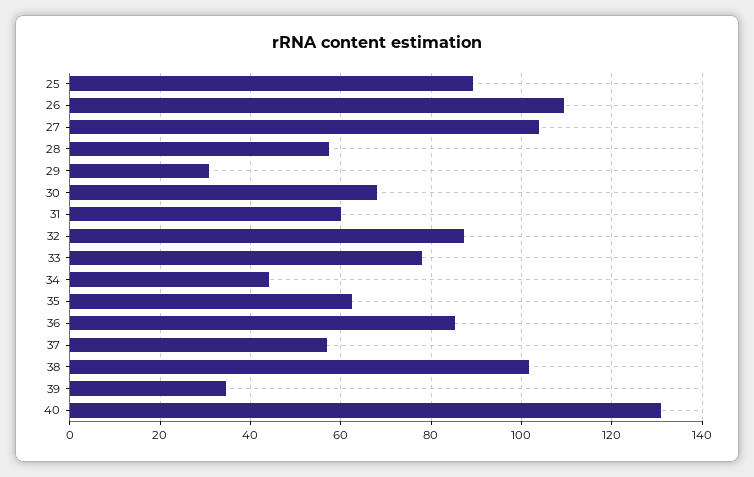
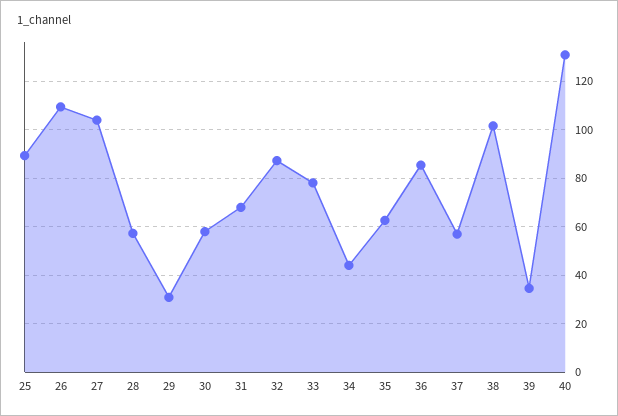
  {
    "25": 90,
    "26": 110,
    "27": 104,
    "28": 58,
    "29": 30,
-   "30": 68,
+   "30": 57.5,
-   "31": 60,
+   "31": 67.5,
    "32": 88,
    "33": 78,
    "34": 44,
    "35": 62,
    "36": 86,
    "37": 56,
    "38": 102,
    "39": 34,
    "40": 130
  }

